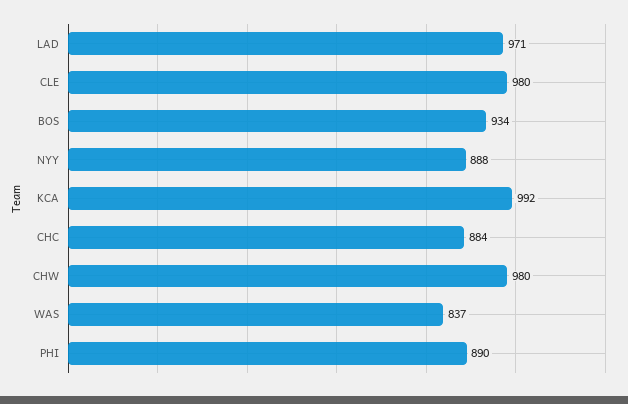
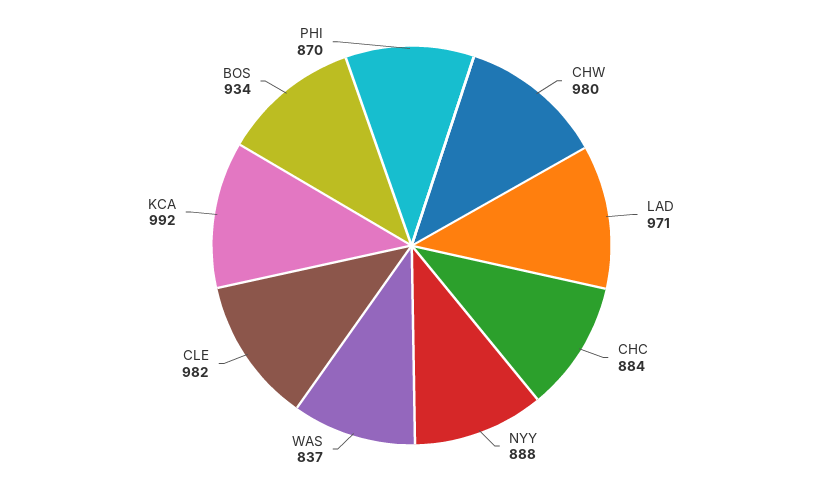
  {
    "LAD": 971,
-   "CLE": 980,
+   "CLE": 982,
    "BOS": 934,
    "NYY": 888,
    "KCA": 992,
    "CHC": 884,
    "CHW": 980,
    "WAS": 837,
-   "PHI": 890
+   "PHI": 870
  }

